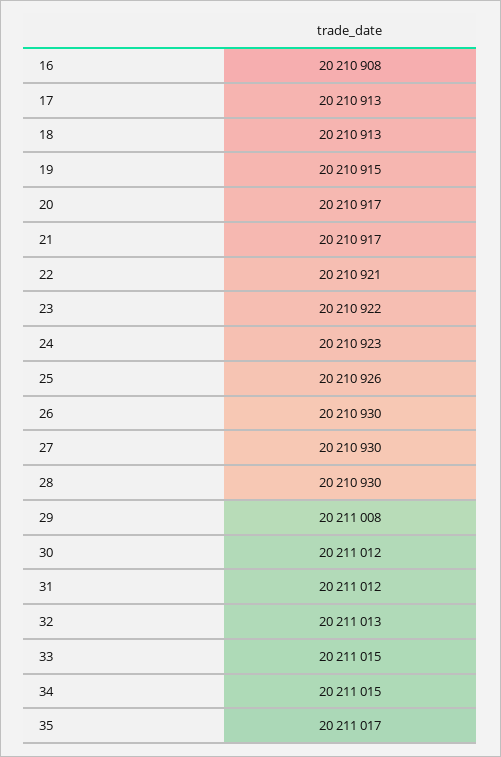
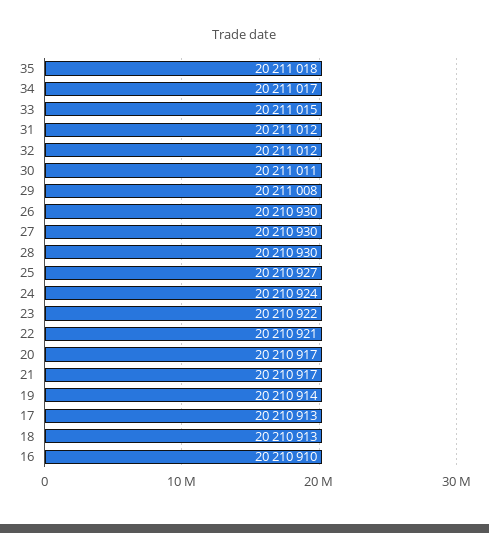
  {
-   "16": 20210908,
+   "16": 20210910,
    "17": 20210913,
    "18": 20210913,
-   "19": 20210915,
+   "19": 20210914,
    "20": 20210917,
    "21": 20210917,
    "22": 20210921,
    "23": 20210922,
-   "24": 20210923,
+   "24": 20210924,
-   "25": 20210926,
+   "25": 20210927,
    "26": 20210930,
    "27": 20210930,
    "28": 20210930,
    "29": 20211008,
-   "30": 20211012,
+   "30": 20211011,
    "31": 20211012,
-   "32": 20211013,
+   "32": 20211012,
    "33": 20211015,
-   "34": 20211015,
+   "34": 20211017,
-   "35": 20211017
+   "35": 20211018
  }

